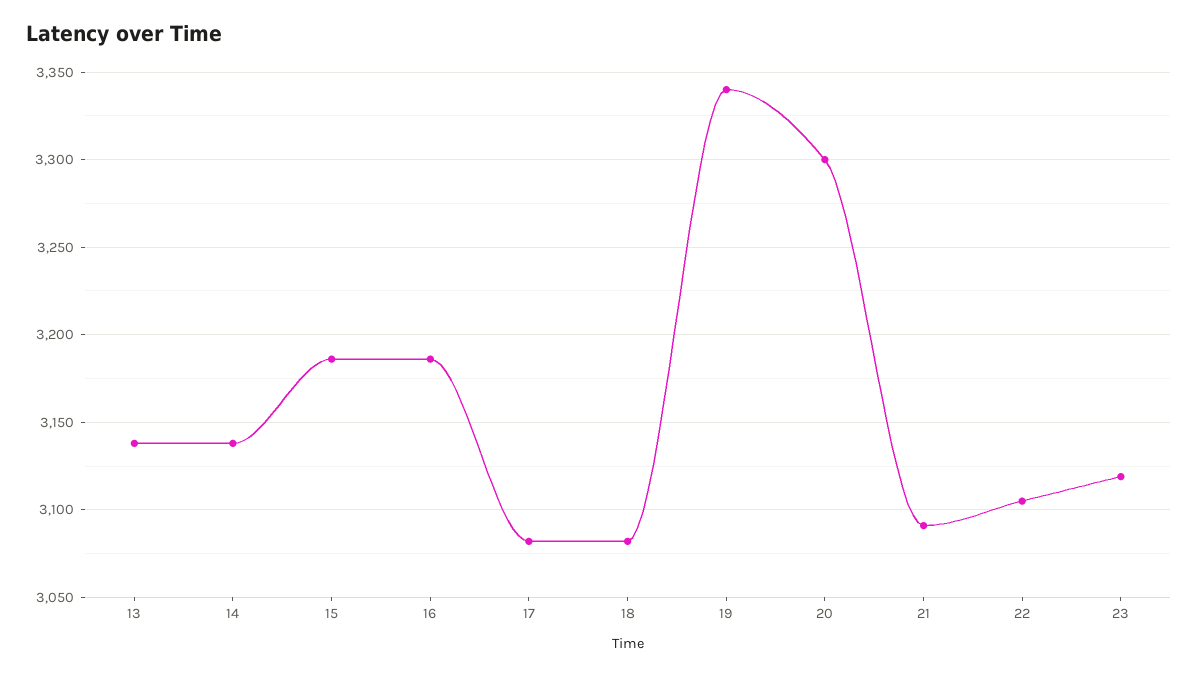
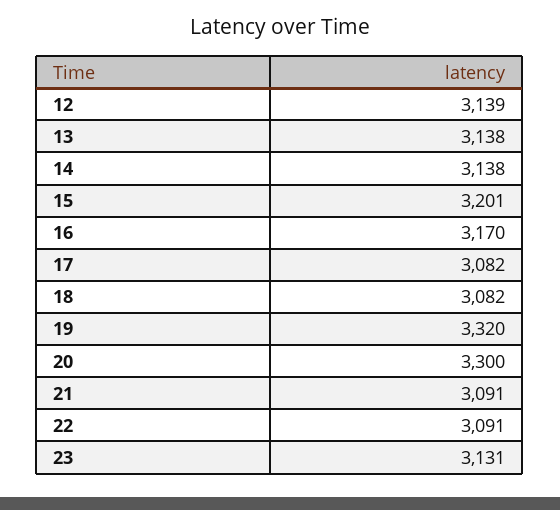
  {
    "13": 3138,
    "14": 3138,
-   "15": 3185,
+   "15": 3201,
-   "16": 3185,
+   "16": 3170,
    "17": 3082,
    "18": 3082,
-   "19": 3340,
+   "19": 3320,
    "20": 3300,
    "21": 3091,
-   "22": 3105,
+   "22": 3091,
-   "23": 3120
+   "23": 3131,
+   "12": 3139
  }

